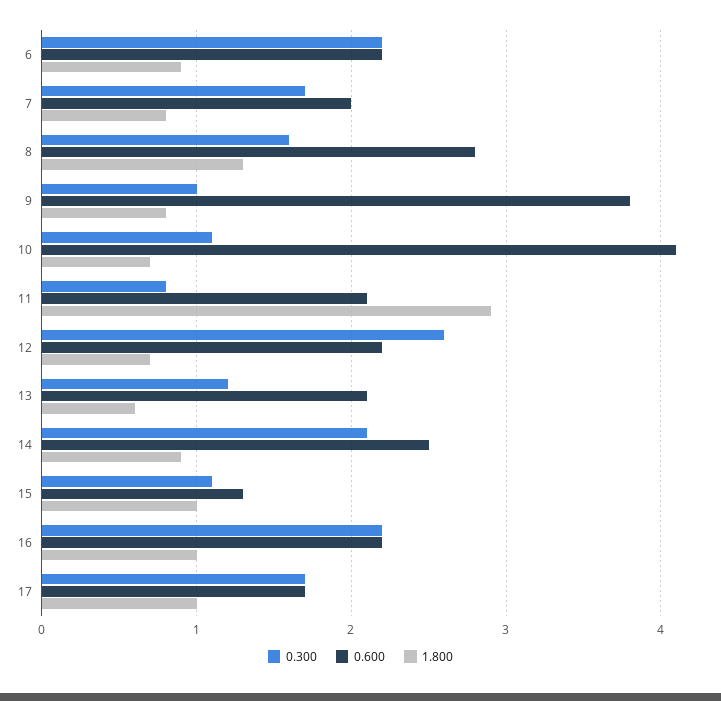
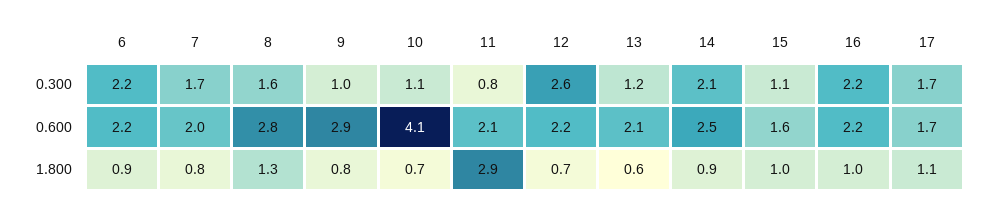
  {
    "0.300": {
      "6": 2.2,
      "7": 1.7,
      "8": 1.6,
      "9": 1,
      "10": 1.1,
      "11": 0.8,
      "12": 2.6,
      "13": 1.2,
      "14": 2.1,
      "15": 1.1,
      "16": 2.2,
      "17": 1.7
    },
    "0.600": {
      "6": 2.2,
      "7": 2,
      "8": 2.8,
-     "9": 3.8,
+     "9": 2.9,
      "10": 4.1,
      "11": 2.1,
      "12": 2.2,
      "13": 2.1,
      "14": 2.5,
-     "15": 1.3,
+     "15": 1.6,
      "16": 2.2,
      "17": 1.7
    },
    "1.800": {
      "6": 0.9,
      "7": 0.8,
      "8": 1.3,
      "9": 0.8,
      "10": 0.7,
      "11": 2.9,
      "12": 0.7,
      "13": 0.6,
      "14": 0.9,
      "15": 1,
      "16": 1,
-     "17": 1
+     "17": 1.1
    }
  }

